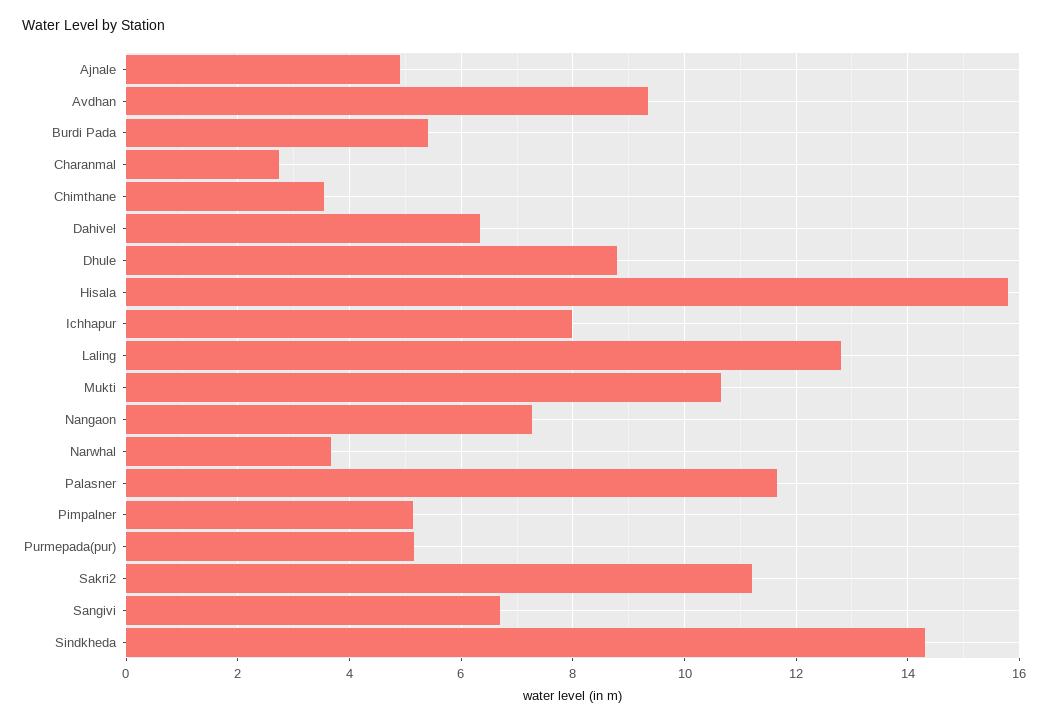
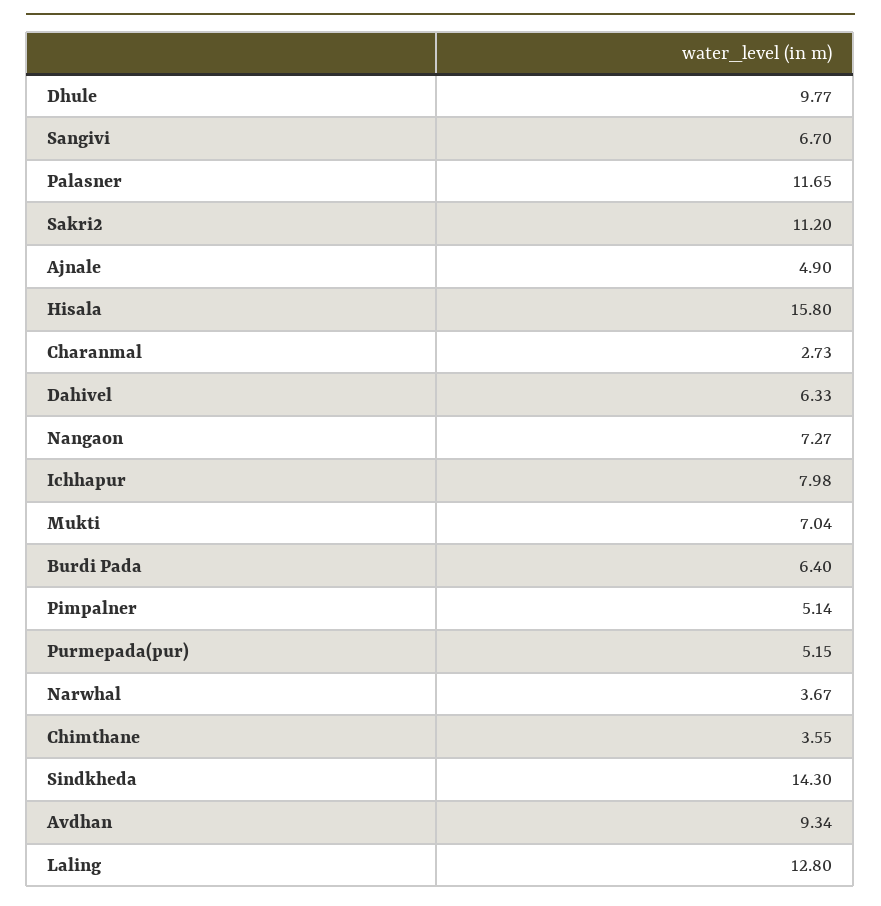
  {
    "Ajnale": 4.9,
    "Avdhan": 9.34,
-   "Burdi Pada": 5.4,
+   "Burdi Pada": 6.4,
    "Charanmal": 2.73,
    "Chimthane": 3.55,
    "Dahivel": 6.33,
-   "Dhule": 8.8,
+   "Dhule": 9.77,
    "Hisala": 15.8,
    "Ichhapur": 7.98,
    "Laling": 12.8,
-   "Mukti": 10.6,
+   "Mukti": 7.04,
    "Nangaon": 7.27,
    "Narwhal": 3.67,
    "Palasner": 11.65,
    "Pimpalner": 5.14,
    "Purmepada(pur)": 5.15,
    "Sakri2": 11.2,
    "Sangivi": 6.7,
    "Sindkheda": 14.3
  }

